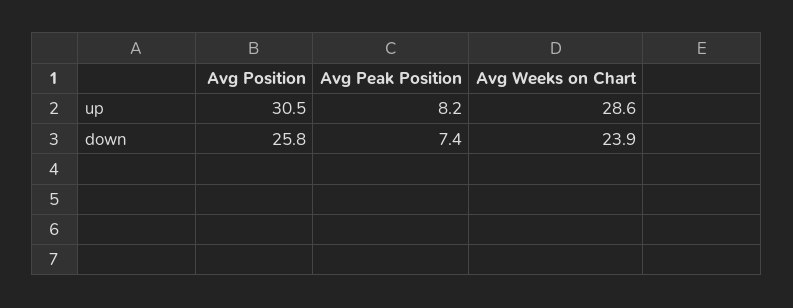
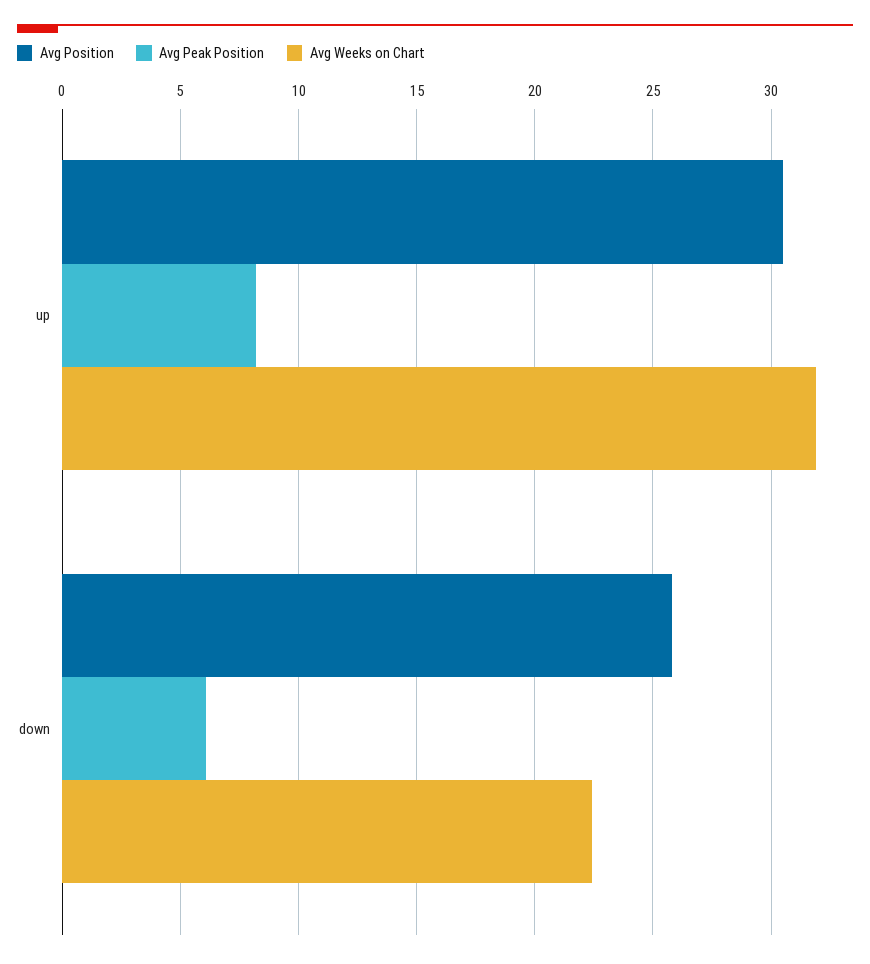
  {
    "Avg Position": {
      "up": 30.5,
      "down": 25.8
    },
    "Avg Peak Position": {
      "up": 8.2,
-     "down": 7.4
+     "down": 6
    },
    "Avg Weeks on Chart": {
-     "up": 28.6,
+     "up": 32,
-     "down": 23.9
+     "down": 22.5
    }
  }

